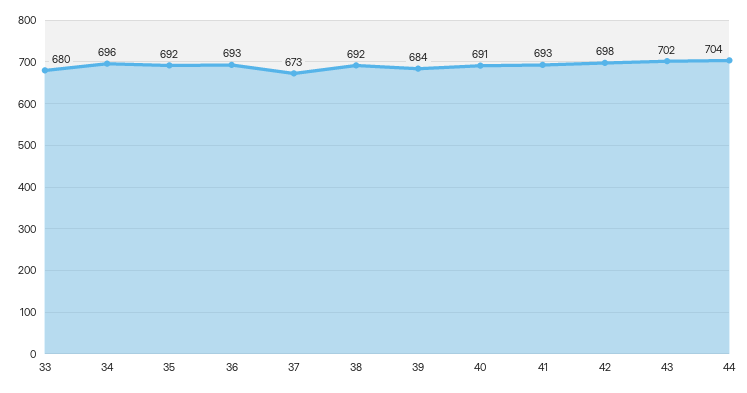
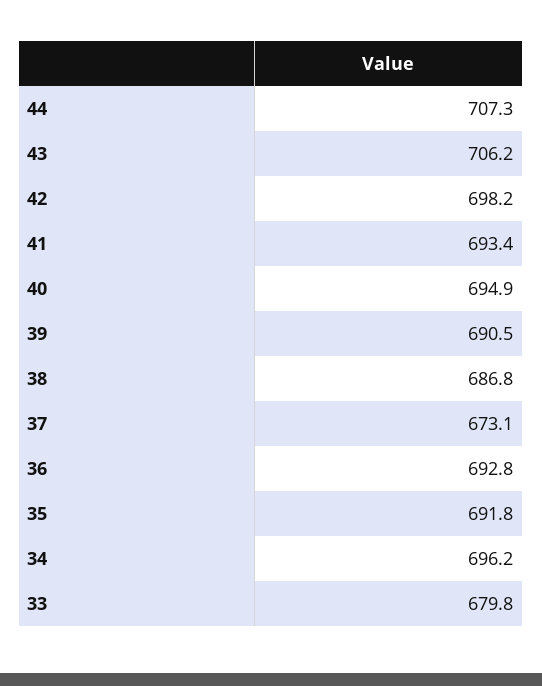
  {
    "33": 679.8,
    "34": 696.2,
    "35": 691.8,
    "36": 692.8,
    "37": 673.1,
-   "38": 692,
+   "38": 686.8,
-   "39": 684,
+   "39": 690.5,
-   "40": 691,
+   "40": 694.9,
    "41": 693.4,
    "42": 698.2,
-   "43": 702,
+   "43": 706.2,
-   "44": 704
+   "44": 707.3
  }

